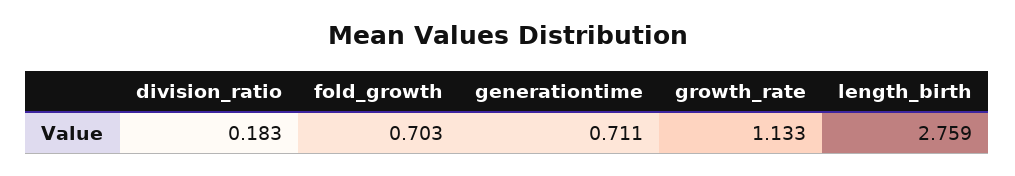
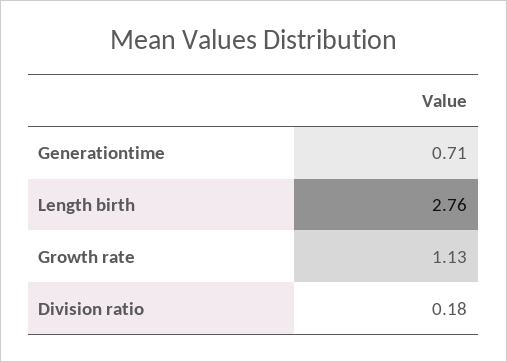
  {
    "division_ratio": 0.183,
-   "fold_growth": 0.703,
    "generationtime": 0.711,
    "growth_rate": 1.133,
    "length_birth": 2.759
  }

